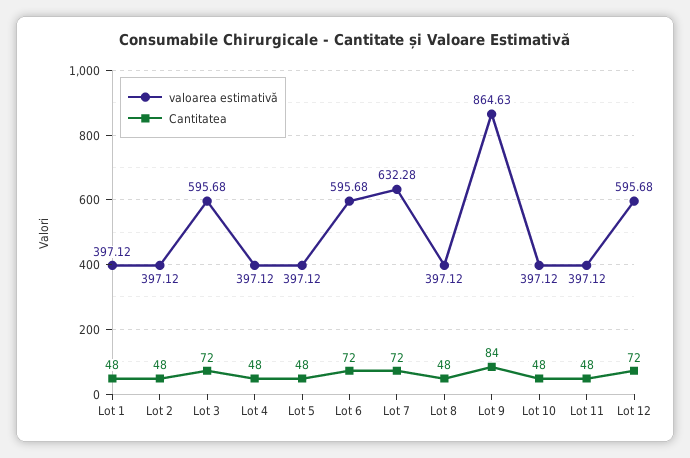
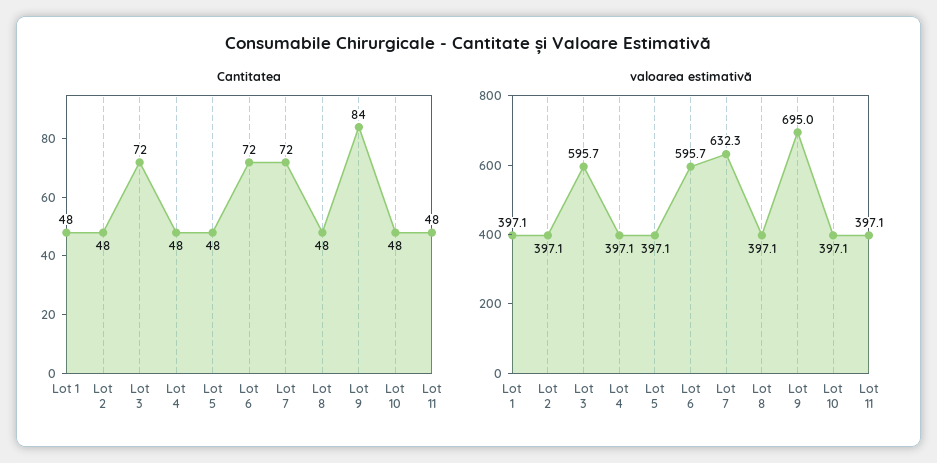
  {
    "valoarea estimativă": {
      "Lot 1": 397.12,
      "Lot 2": 397.12,
      "Lot 3": 595.68,
      "Lot 4": 397.12,
      "Lot 5": 397.12,
      "Lot 6": 595.68,
      "Lot 7": 632.28,
      "Lot 8": 397.12,
-     "Lot 9": 864.63,
+     "Lot 9": 695,
      "Lot 10": 397.12,
-     "Lot 11": 397.12,
+     "Lot 11": 397.12
-     "Lot 12": 595.68
    },
    "Cantitatea": {
      "Lot 1": 48,
      "Lot 2": 48,
      "Lot 3": 72,
      "Lot 4": 48,
      "Lot 5": 48,
      "Lot 6": 72,
      "Lot 7": 72,
      "Lot 8": 48,
      "Lot 9": 84,
      "Lot 10": 48,
-     "Lot 11": 48,
+     "Lot 11": 48
-     "Lot 12": 72
    }
  }

